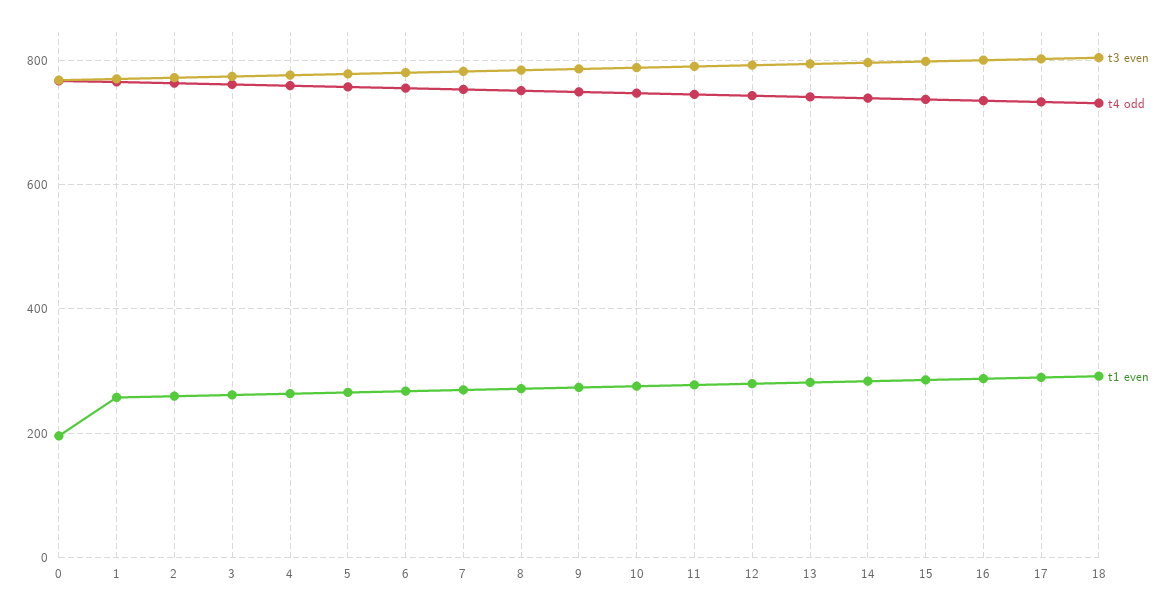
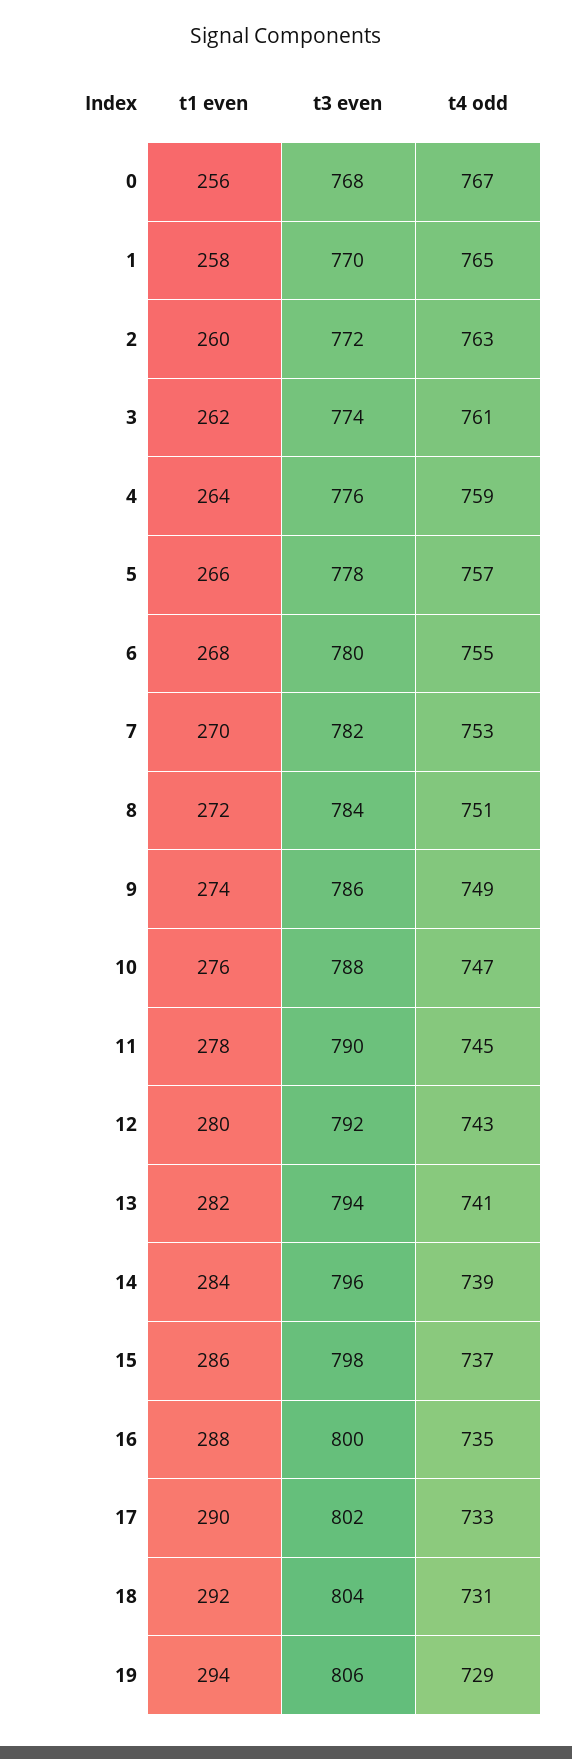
  {
    "t3 even": {
      "0": 768,
      "1": 770,
      "2": 772,
      "3": 774,
      "4": 776,
      "5": 778,
      "6": 780,
      "7": 782,
      "8": 784,
      "9": 786,
      "10": 788,
      "11": 790,
      "12": 792,
      "13": 794,
      "14": 796,
      "15": 798,
      "16": 800,
      "17": 802,
-     "18": 804
+     "18": 804,
+     "19": 806
    },
    "t4 odd": {
      "0": 767,
      "1": 765,
      "2": 763,
      "3": 761,
      "4": 759,
      "5": 757,
      "6": 755,
      "7": 753,
      "8": 751,
      "9": 749,
      "10": 747,
      "11": 745,
      "12": 743,
      "13": 741,
      "14": 739,
      "15": 737,
      "16": 735,
      "17": 733,
-     "18": 731
+     "18": 731,
+     "19": 729
    },
    "t1 even": {
-     "0": 200,
+     "0": 256,
      "1": 258,
      "2": 260,
      "3": 262,
      "4": 264,
      "5": 266,
      "6": 268,
      "7": 270,
      "8": 272,
      "9": 274,
      "10": 276,
      "11": 278,
      "12": 280,
      "13": 282,
      "14": 284,
      "15": 286,
      "16": 288,
      "17": 290,
-     "18": 292
+     "18": 292,
+     "19": 294
    }
  }

